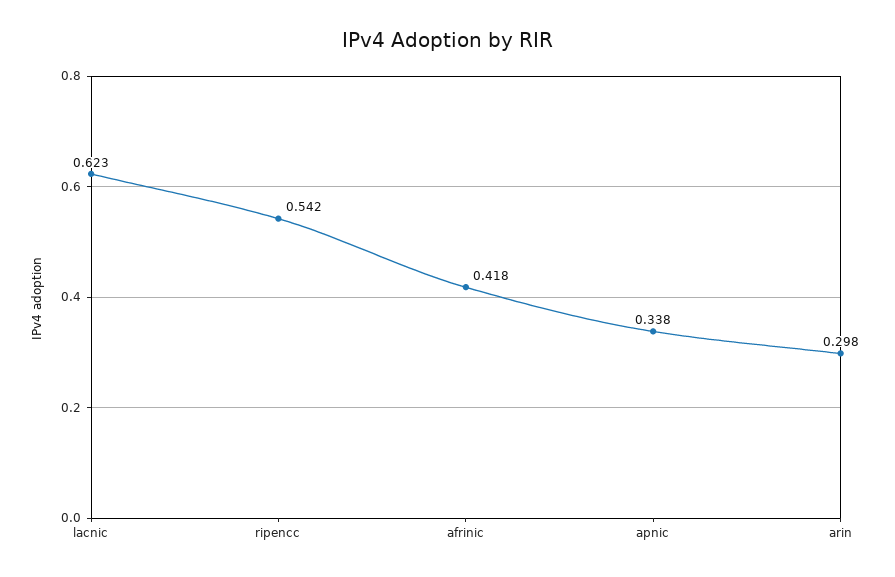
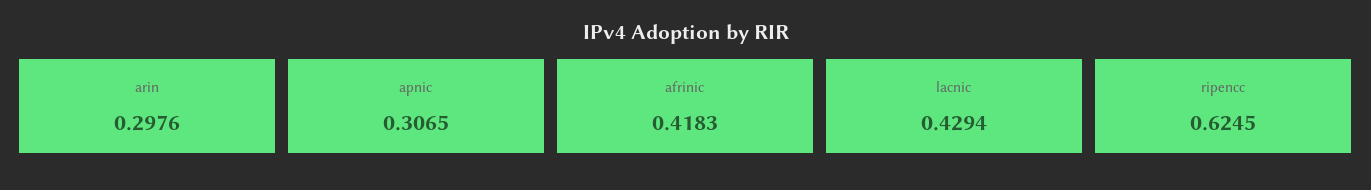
  {
-   "lacnic": 0.623,
+   "lacnic": 0.4294,
-   "ripencc": 0.542,
+   "ripencc": 0.6245,
    "afrinic": 0.4183,
-   "apnic": 0.338,
+   "apnic": 0.3065,
    "arin": 0.2976
  }

